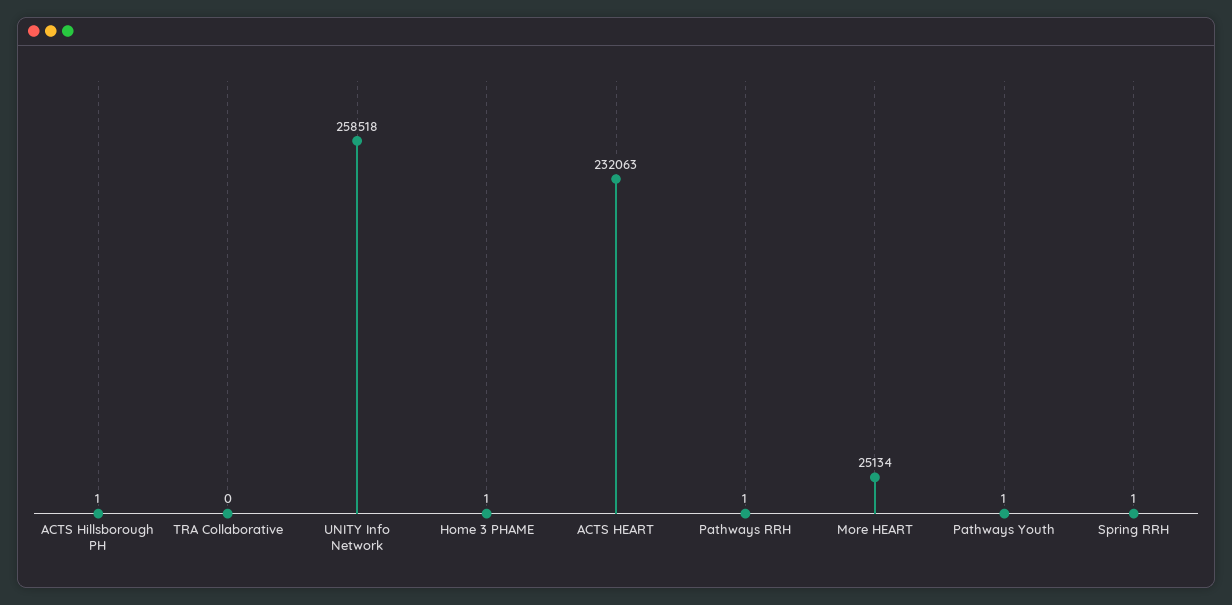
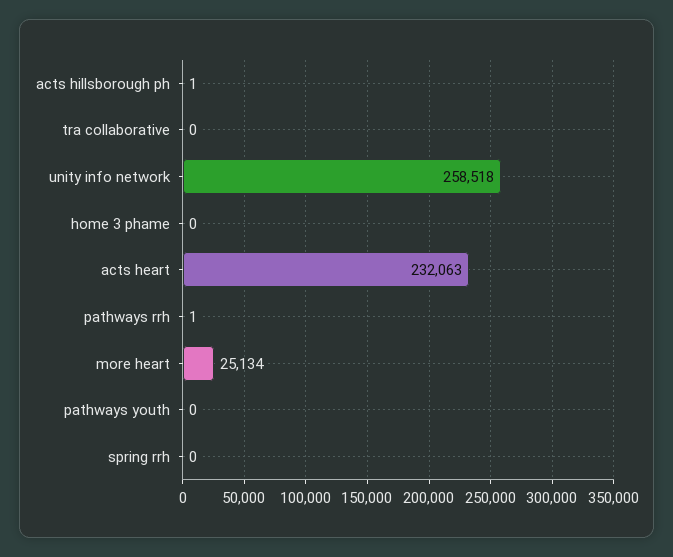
  {
    "ACTS Hillsborough PH": 1,
    "TRA Collaborative": 0,
    "UNITY Info Network": 258518,
-   "Home 3 PHAME": 1,
+   "Home 3 PHAME": 0,
    "ACTS HEART": 232063,
    "Pathways RRH": 1,
    "More HEART": 25134,
-   "Pathways Youth": 1,
+   "Pathways Youth": 0,
-   "Spring RRH": 1
+   "Spring RRH": 0
  }

